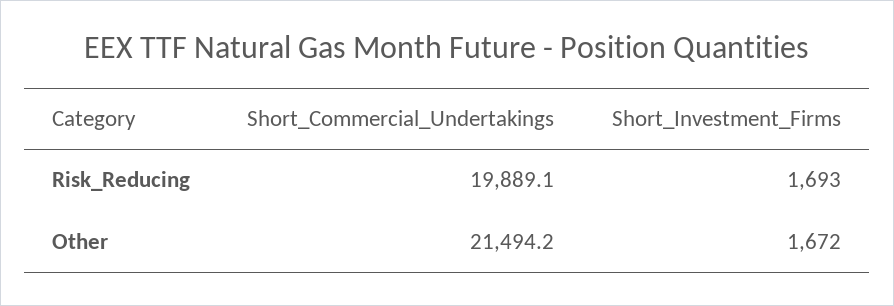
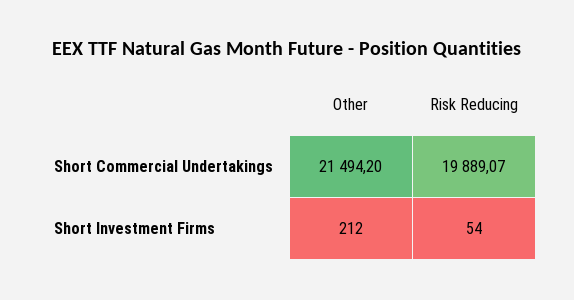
  {
    "Short_Commercial_Undertakings": {
      "Risk_Reducing": 19889.07,
      "Other": 21494.2
    },
    "Short_Investment_Firms": {
-     "Risk_Reducing": 1693,
+     "Risk_Reducing": 54,
-     "Other": 1672
+     "Other": 212
    }
  }

